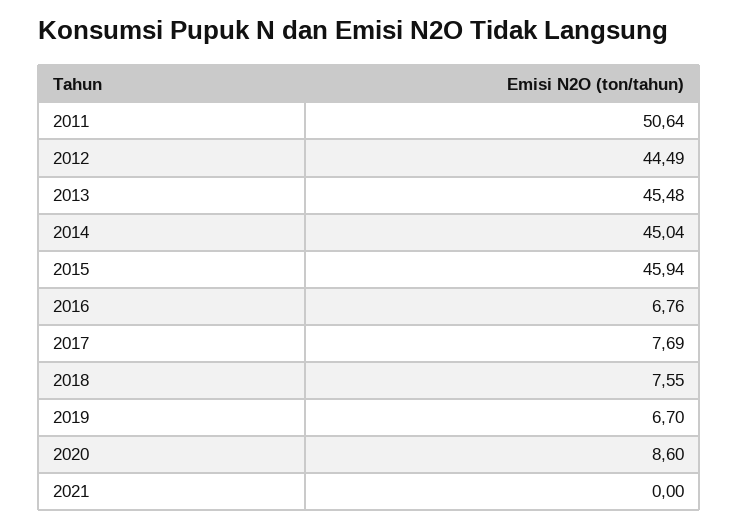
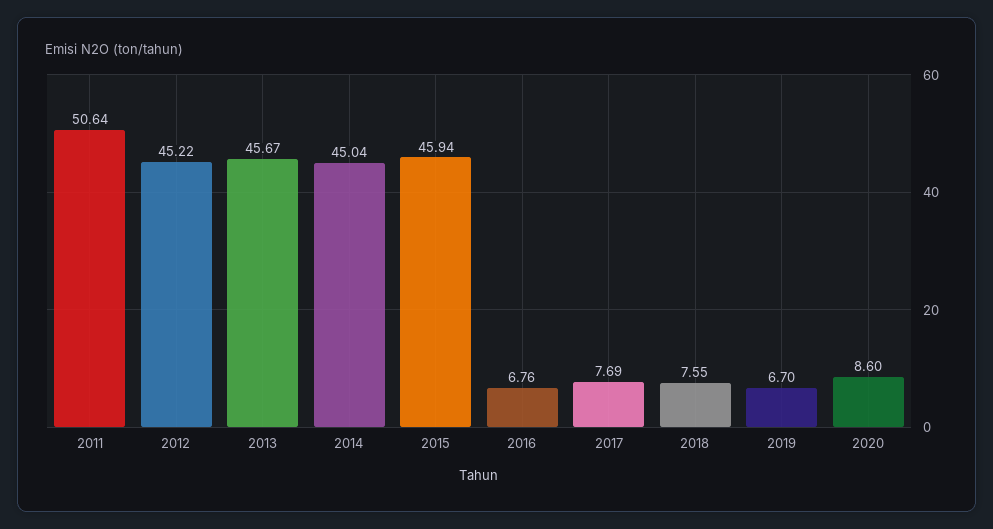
  {
    "2011": 50.64,
-   "2012": 44.49,
+   "2012": 45.22,
-   "2013": 45.48,
+   "2013": 45.67,
    "2014": 45.04,
    "2015": 45.94,
    "2016": 6.76,
    "2017": 7.69,
    "2018": 7.55,
    "2019": 6.7,
-   "2020": 8.6,
+   "2020": 8.6
-   "2021": 0
  }

